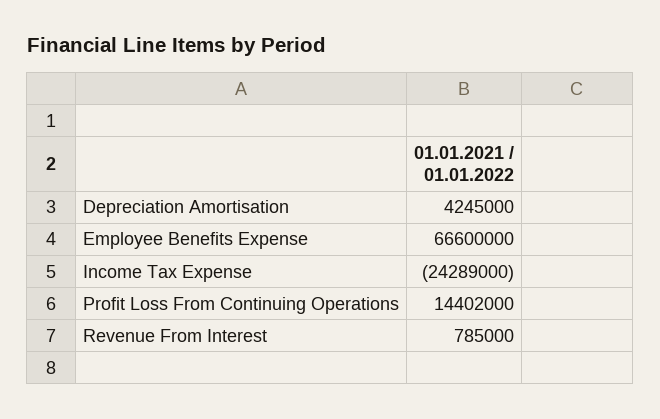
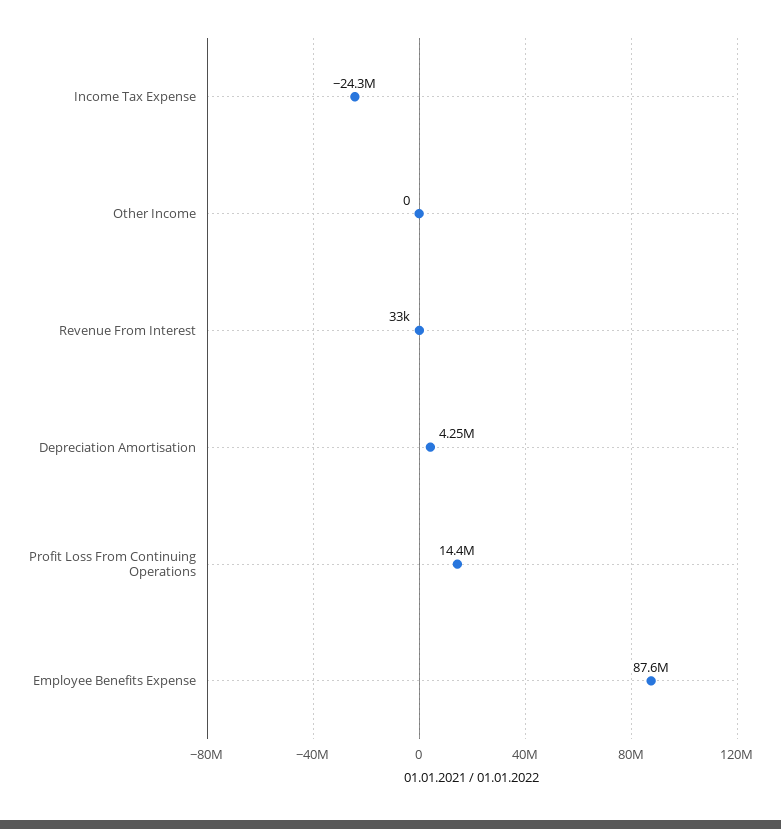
  {
    "Depreciation Amortisation": 4245000,
-   "Employee Benefits Expense": 66600000,
+   "Employee Benefits Expense": 87600000,
    "Income Tax Expense": -24289000,
    "Profit Loss From Continuing Operations": 14402000,
-   "Revenue From Interest": 785000
+   "Revenue From Interest": 33000,
+   "Other Income": 0
  }

